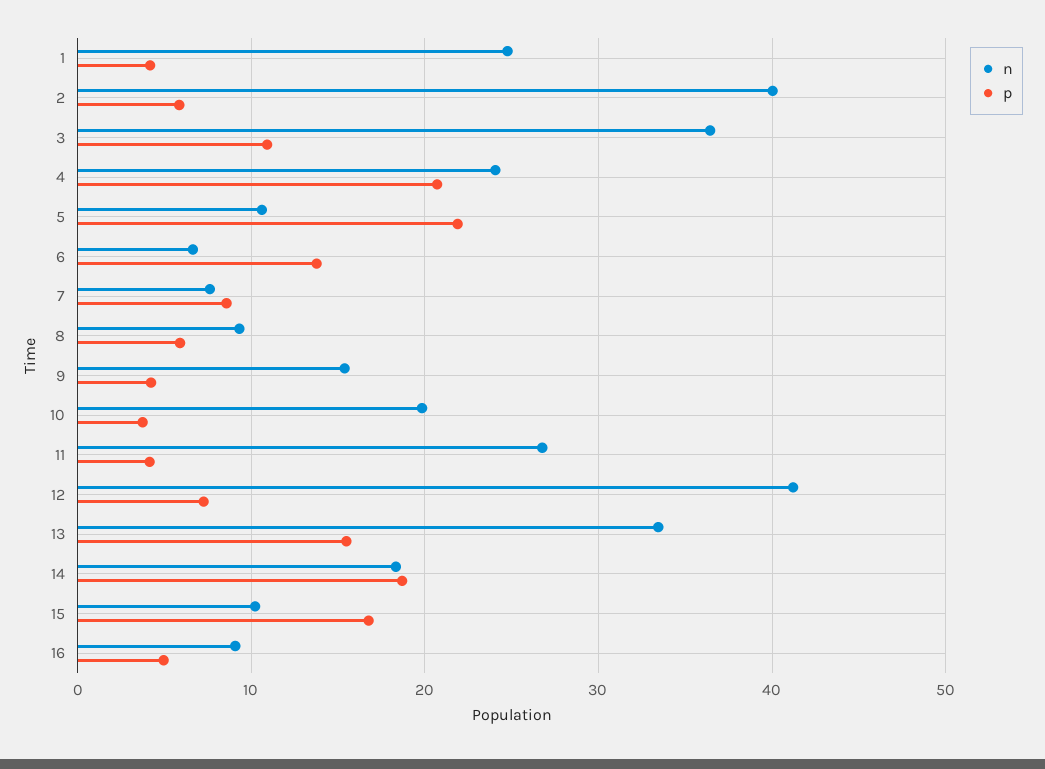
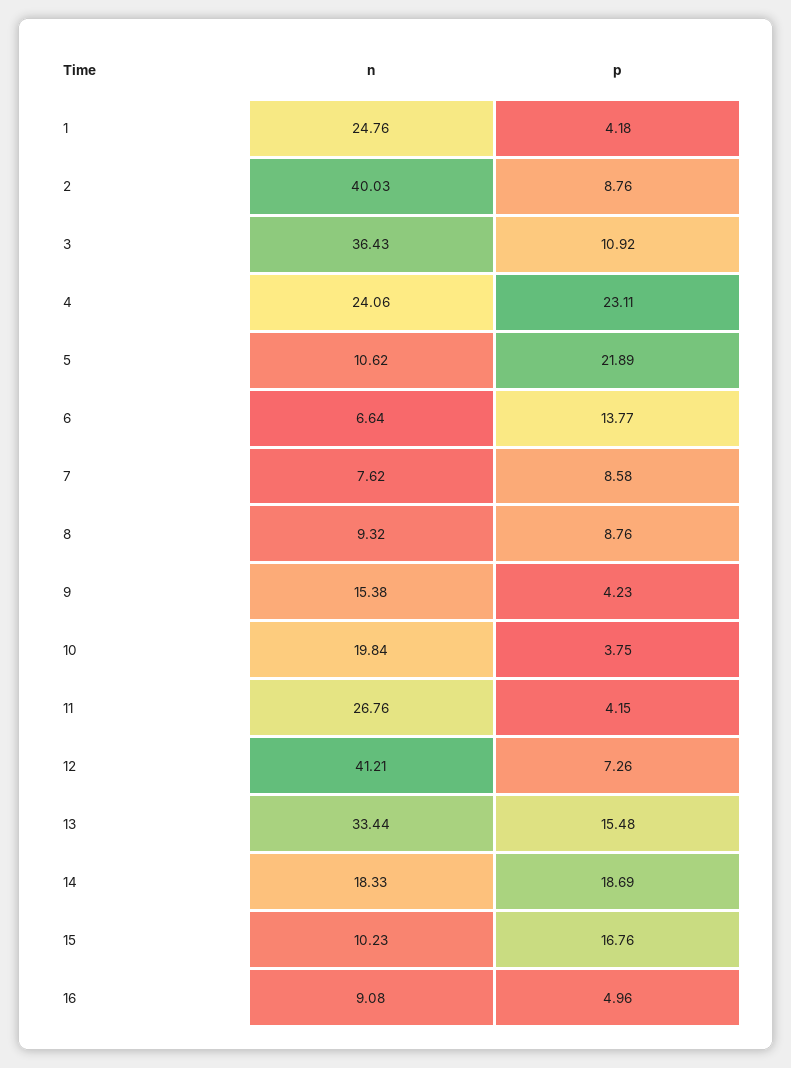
  {
    "n": {
      "1": 24.76,
      "2": 40.03,
      "3": 36.43,
      "4": 24.06,
      "5": 10.62,
      "6": 6.64,
      "7": 7.62,
      "8": 9.32,
      "9": 15.38,
      "10": 19.84,
      "11": 26.76,
      "12": 41.21,
      "13": 33.44,
      "14": 18.33,
      "15": 10.23,
      "16": 9.08
    },
    "p": {
      "1": 4.18,
-     "2": 6,
+     "2": 8.76,
      "3": 10.92,
-     "4": 21,
+     "4": 23.11,
      "5": 21.89,
      "6": 13.77,
      "7": 8.58,
-     "8": 6,
+     "8": 8.76,
      "9": 4.23,
      "10": 3.75,
      "11": 4.15,
      "12": 7.26,
      "13": 15.48,
      "14": 18.69,
      "15": 16.76,
      "16": 4.96
    }
  }

